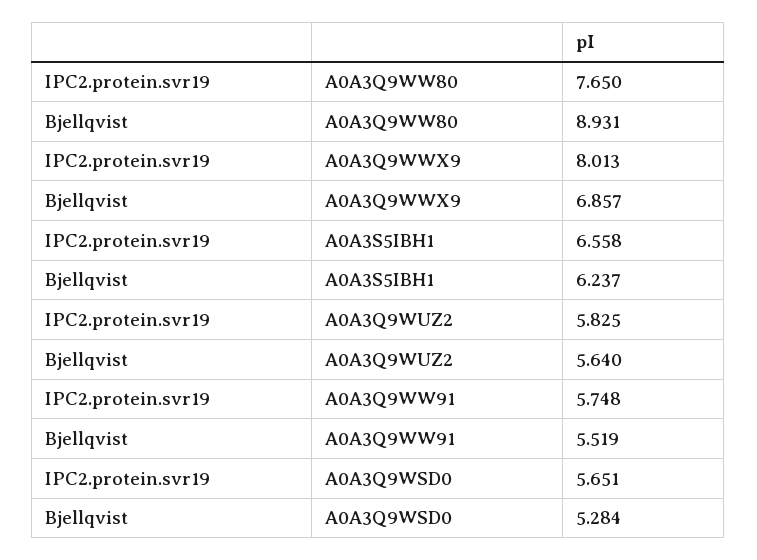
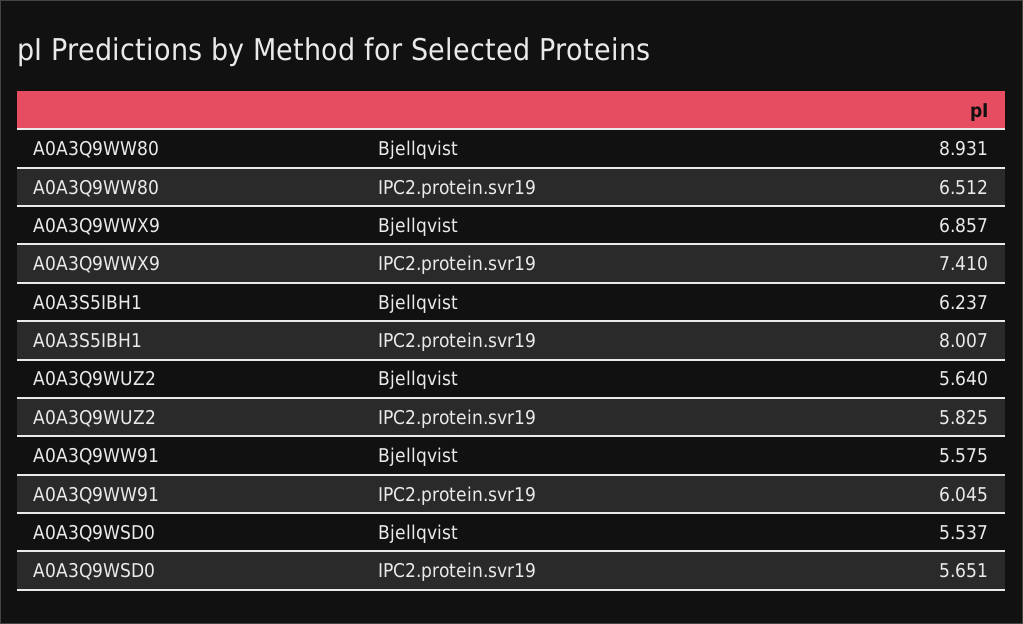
  {
    "IPC2.protein.svr19": {
-     "A0A3Q9WW80": 7.65,
+     "A0A3Q9WW80": 6.512,
-     "A0A3Q9WWX9": 8.013,
+     "A0A3Q9WWX9": 7.41,
-     "A0A3S5IBH1": 6.558,
+     "A0A3S5IBH1": 8.007,
      "A0A3Q9WUZ2": 5.825,
-     "A0A3Q9WW91": 5.748,
+     "A0A3Q9WW91": 6.045,
      "A0A3Q9WSD0": 5.651
    },
    "Bjellqvist": {
      "A0A3Q9WW80": 8.931,
      "A0A3Q9WWX9": 6.857,
      "A0A3S5IBH1": 6.237,
      "A0A3Q9WUZ2": 5.64,
-     "A0A3Q9WW91": 5.519,
+     "A0A3Q9WW91": 5.575,
-     "A0A3Q9WSD0": 5.284
+     "A0A3Q9WSD0": 5.537
    }
  }

